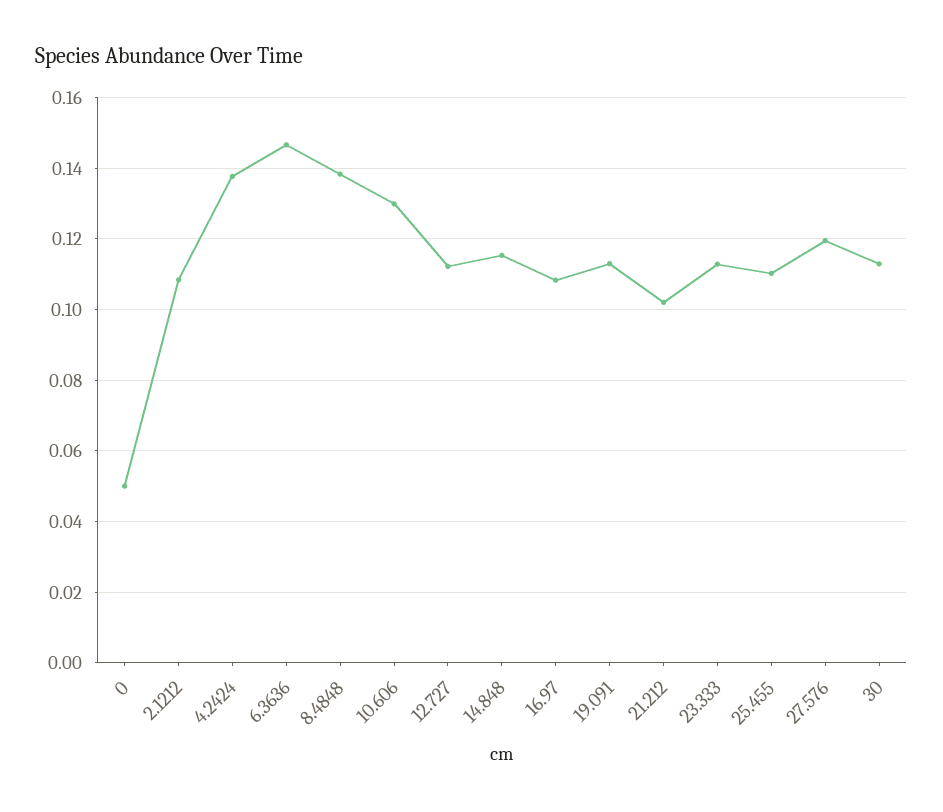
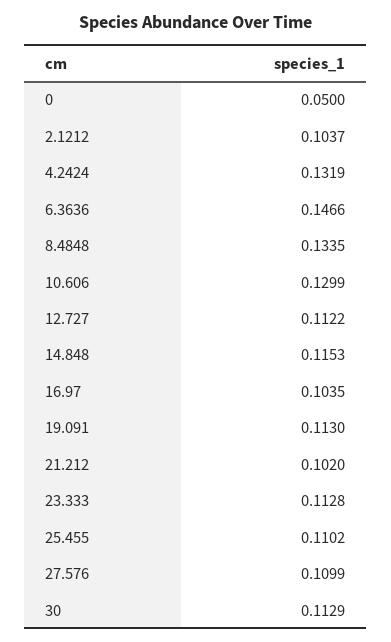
  {
    "0": 0.05,
-   "2.1212": 0.108,
+   "2.1212": 0.1037,
-   "4.2424": 0.138,
+   "4.2424": 0.1319,
    "6.3636": 0.1466,
-   "8.4848": 0.138,
+   "8.4848": 0.1335,
    "10.606": 0.1299,
    "12.727": 0.1122,
    "14.848": 0.1153,
-   "16.97": 0.108,
+   "16.97": 0.1035,
    "19.091": 0.113,
    "21.212": 0.102,
    "23.333": 0.1128,
    "25.455": 0.1102,
-   "27.576": 0.12,
+   "27.576": 0.1099,
    "30": 0.1129
  }

